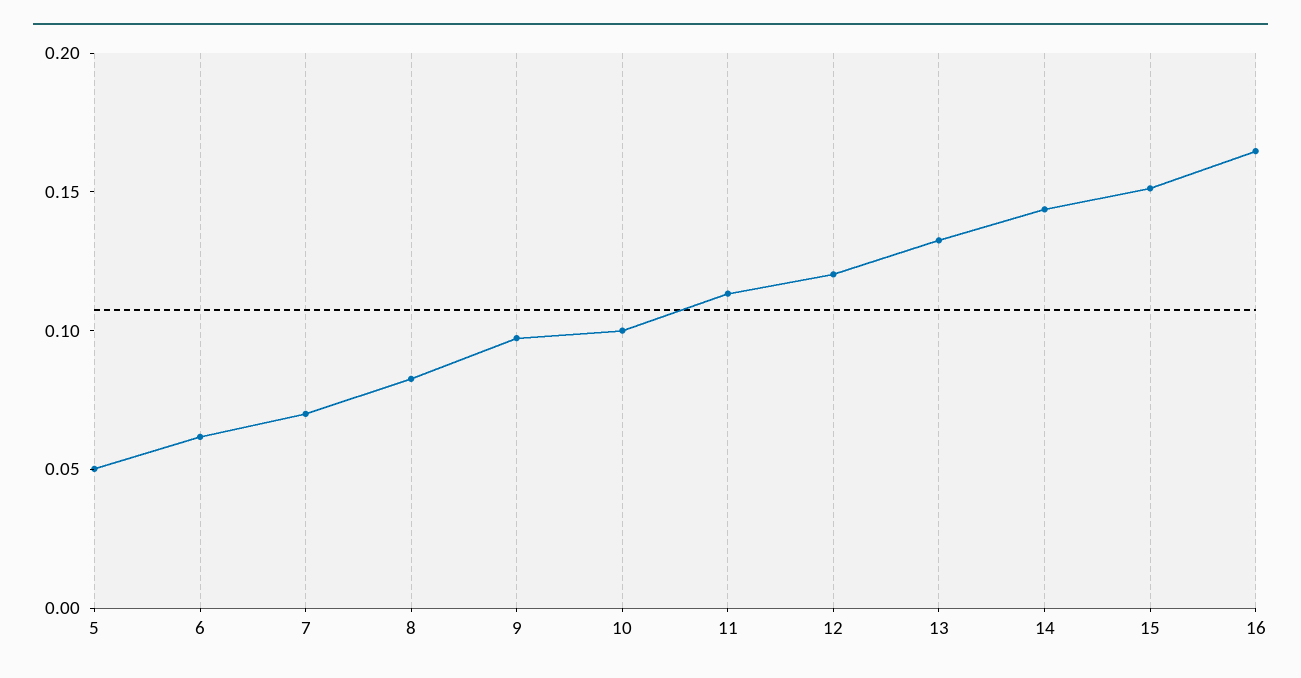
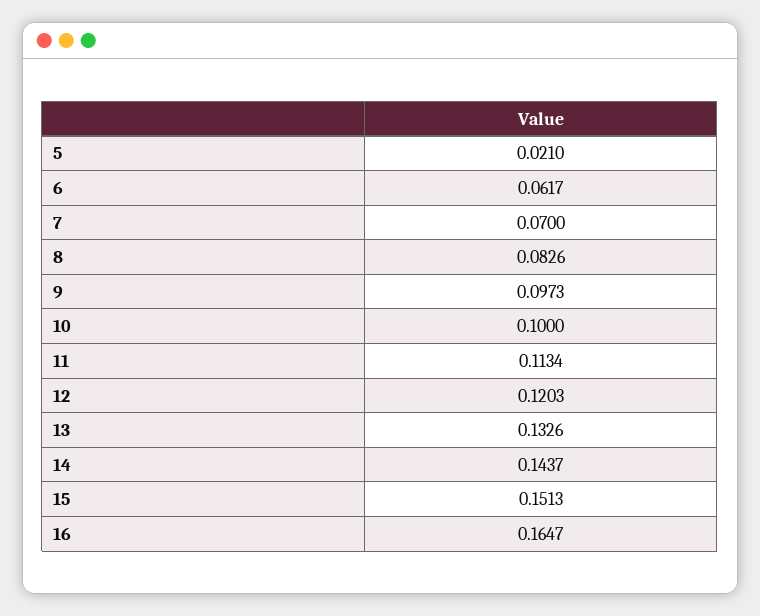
  {
-   "5": 0.05,
+   "5": 0.021,
    "6": 0.0617,
    "7": 0.07,
    "8": 0.0826,
    "9": 0.0973,
    "10": 0.1,
    "11": 0.1134,
    "12": 0.1203,
    "13": 0.1326,
    "14": 0.1437,
    "15": 0.1513,
    "16": 0.1647
  }

